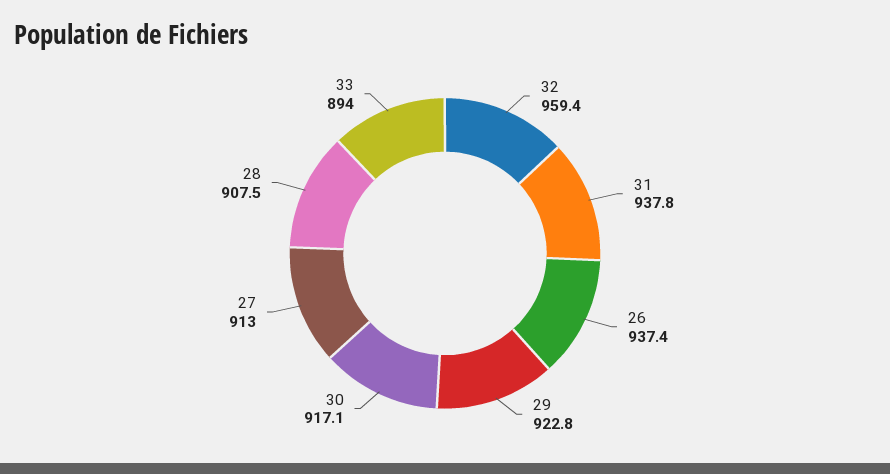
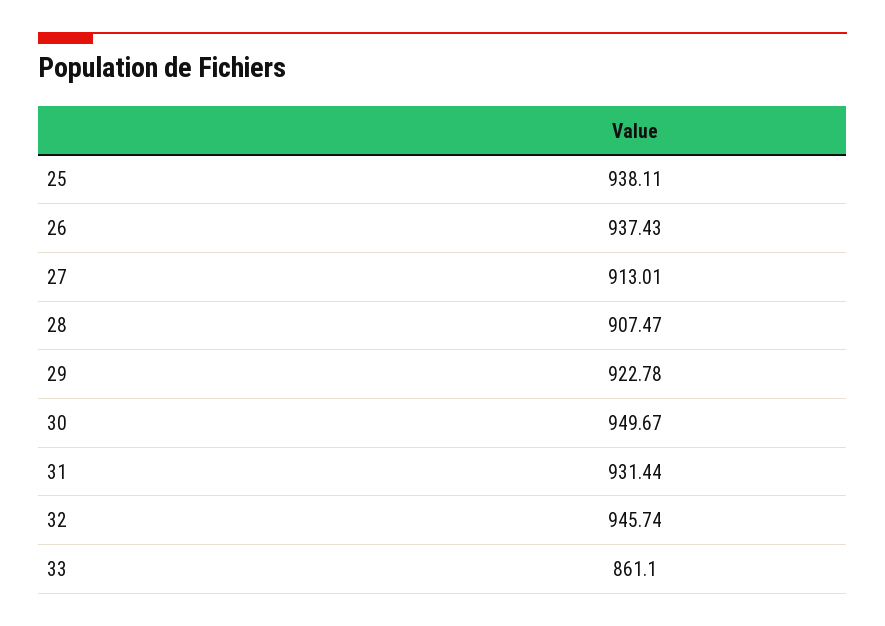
  {
-   "32": 959.4,
+   "32": 945.74,
-   "31": 937.8,
+   "31": 931.44,
    "26": 937.43,
    "29": 922.78,
-   "30": 917.1,
+   "30": 949.67,
    "27": 913.01,
    "28": 907.47,
-   "33": 894
+   "33": 861.1,
+   "25": 938.11
  }

